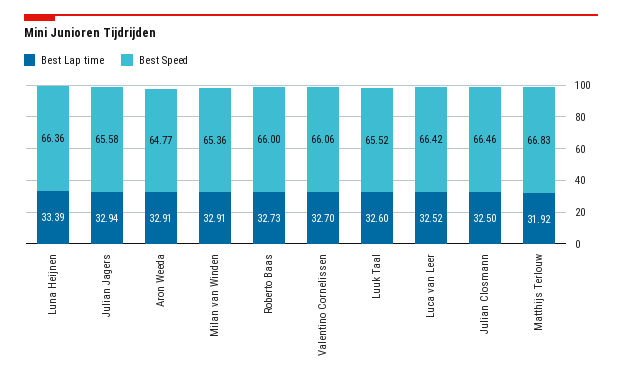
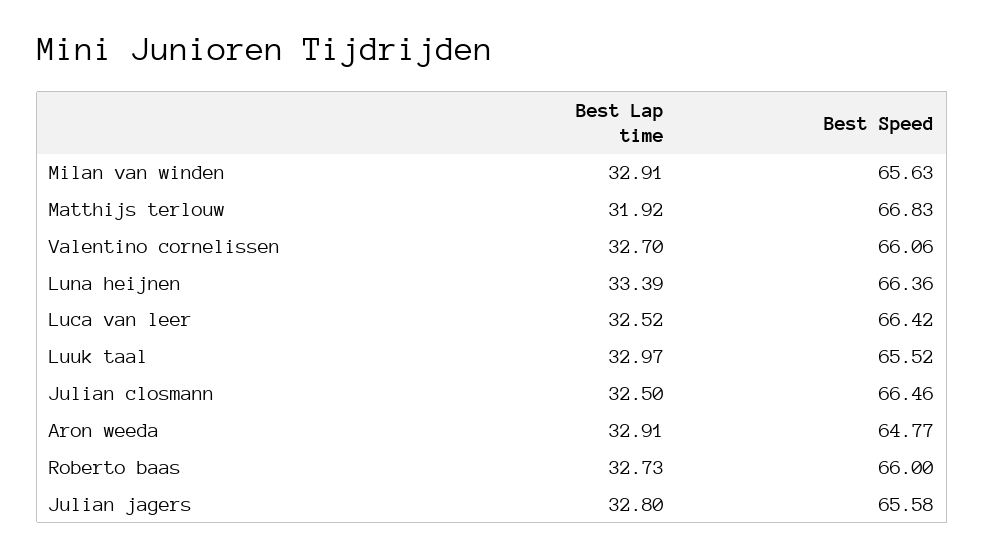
  {
    "Best Lap time": {
      "Luna Heijnen": 33.39,
-     "Julian Jagers": 32.94,
+     "Julian Jagers": 32.8,
      "Aron Weeda": 32.91,
      "Milan van Winden": 32.91,
      "Roberto Baas": 32.73,
      "Valentino Cornelissen": 32.7,
-     "Luuk Taal": 32.6,
+     "Luuk Taal": 32.97,
      "Luca van Leer": 32.52,
      "Julian Closmann": 32.5,
      "Matthijs Terlouw": 31.92
    },
    "Best Speed": {
      "Luna Heijnen": 66.36,
      "Julian Jagers": 65.58,
      "Aron Weeda": 64.77,
-     "Milan van Winden": 65.36,
+     "Milan van Winden": 65.63,
      "Roberto Baas": 66,
      "Valentino Cornelissen": 66.06,
      "Luuk Taal": 65.52,
      "Luca van Leer": 66.42,
      "Julian Closmann": 66.46,
      "Matthijs Terlouw": 66.83
    }
  }

